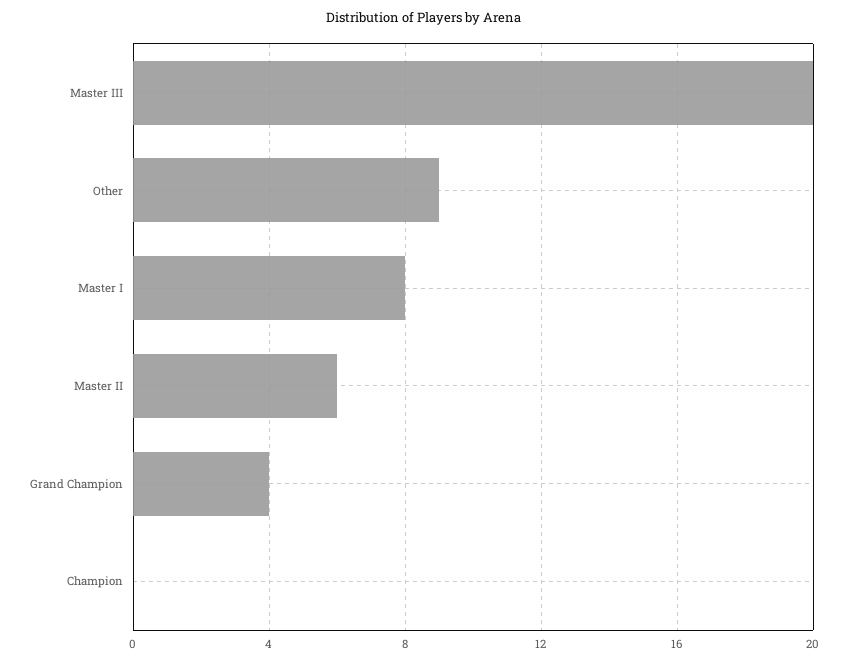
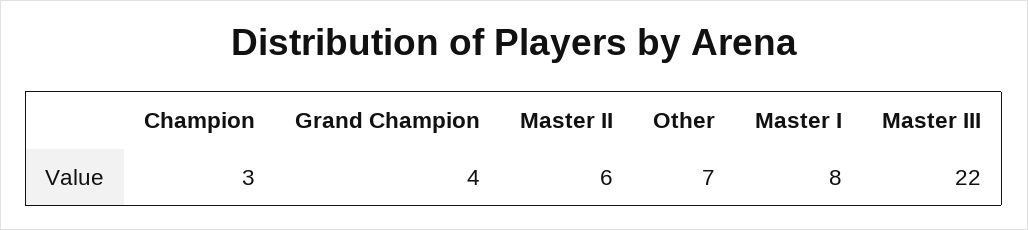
  {
-   "Master III": 20,
+   "Master III": 22,
-   "Other": 9,
+   "Other": 7,
    "Master I": 8,
    "Master II": 6,
    "Grand Champion": 4,
-   "Champion": 0
+   "Champion": 3
  }

